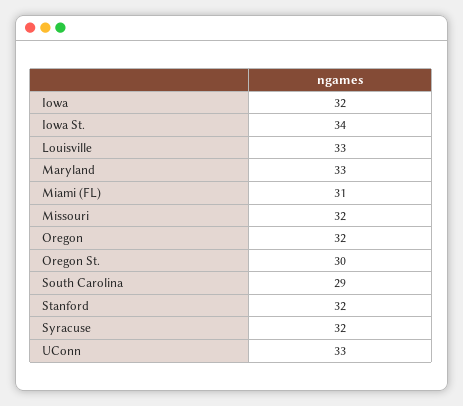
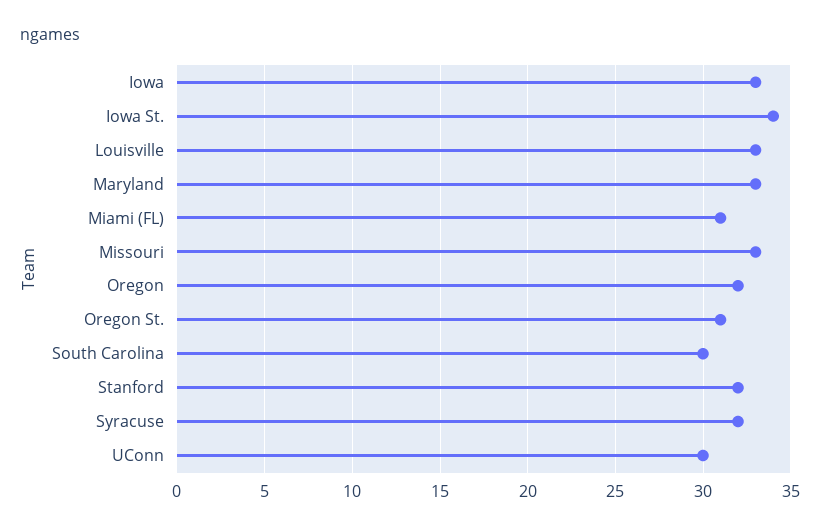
  {
-   "Iowa": 32,
+   "Iowa": 33,
    "Iowa St.": 34,
    "Louisville": 33,
    "Maryland": 33,
    "Miami (FL)": 31,
-   "Missouri": 32,
+   "Missouri": 33,
    "Oregon": 32,
-   "Oregon St.": 30,
+   "Oregon St.": 31,
-   "South Carolina": 29,
+   "South Carolina": 30,
    "Stanford": 32,
    "Syracuse": 32,
-   "UConn": 33
+   "UConn": 30
  }

